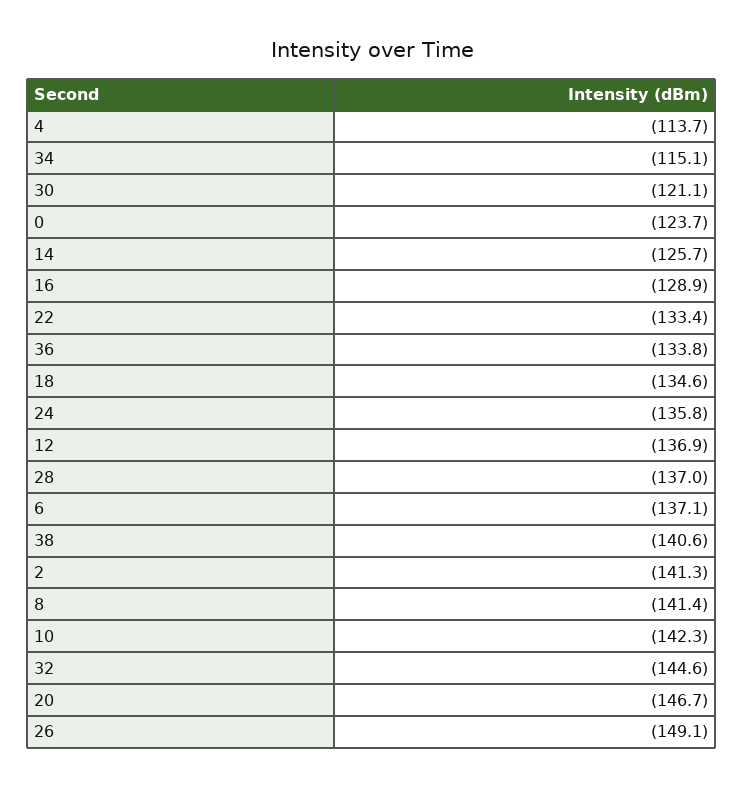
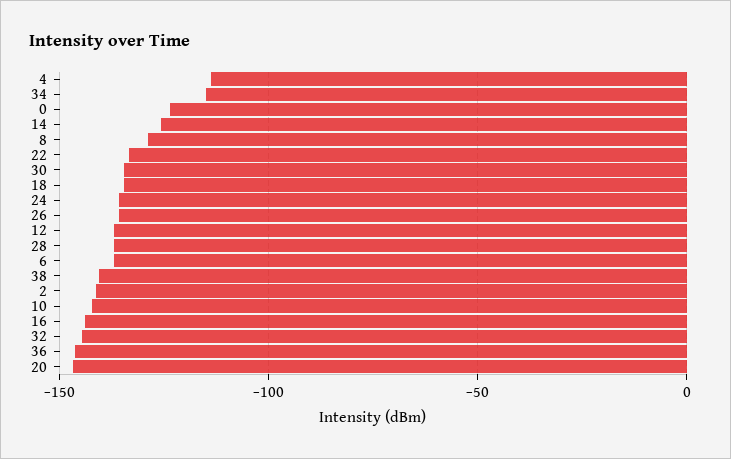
  {
    "4": -113.7,
    "34": -115.1,
-   "30": -121.1,
+   "30": -135,
    "0": -123.7,
    "14": -125.7,
-   "16": -128.9,
+   "16": -145,
    "22": -133.4,
-   "36": -133.8,
+   "36": -145,
    "18": -134.6,
    "24": -135.8,
    "12": -136.9,
    "28": -137,
    "6": -137.1,
    "38": -140.6,
    "2": -141.3,
-   "8": -141.4,
+   "8": -130,
    "10": -142.3,
    "32": -144.6,
    "20": -146.7,
-   "26": -149.1
+   "26": -135
  }

